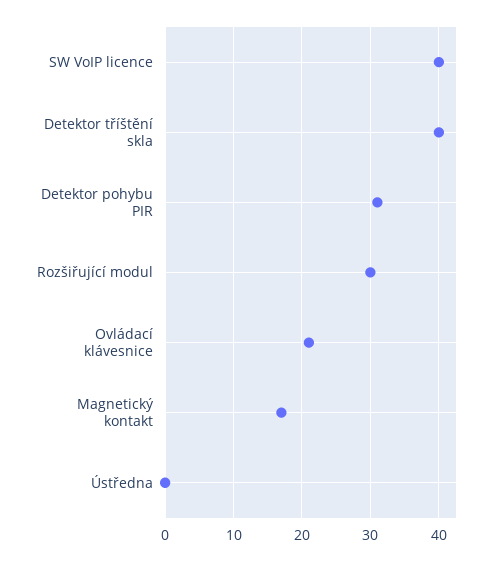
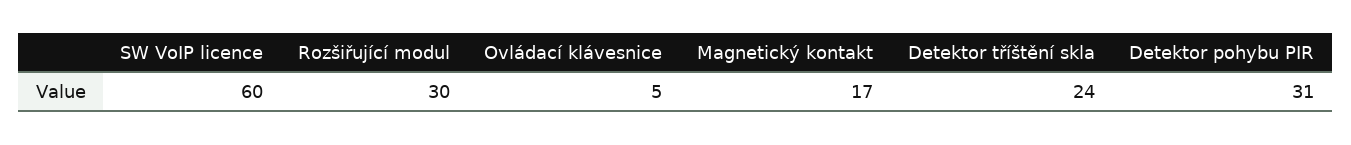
  {
-   "SW VoIP licence": 40,
+   "SW VoIP licence": 60,
-   "Detektor tříštění skla": 40,
+   "Detektor tříštění skla": 24,
    "Detektor pohybu PIR": 31,
    "Rozšiřující modul": 30,
-   "Ovládací klávesnice": 21,
+   "Ovládací klávesnice": 5,
-   "Magnetický kontakt": 17,
+   "Magnetický kontakt": 17
-   "Ústředna": 0
  }

